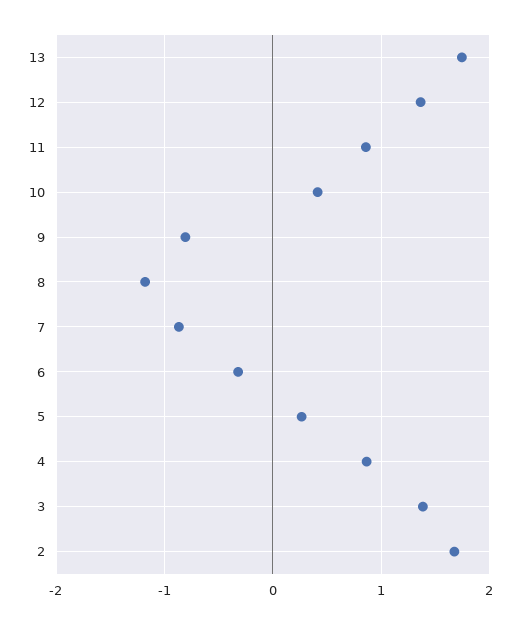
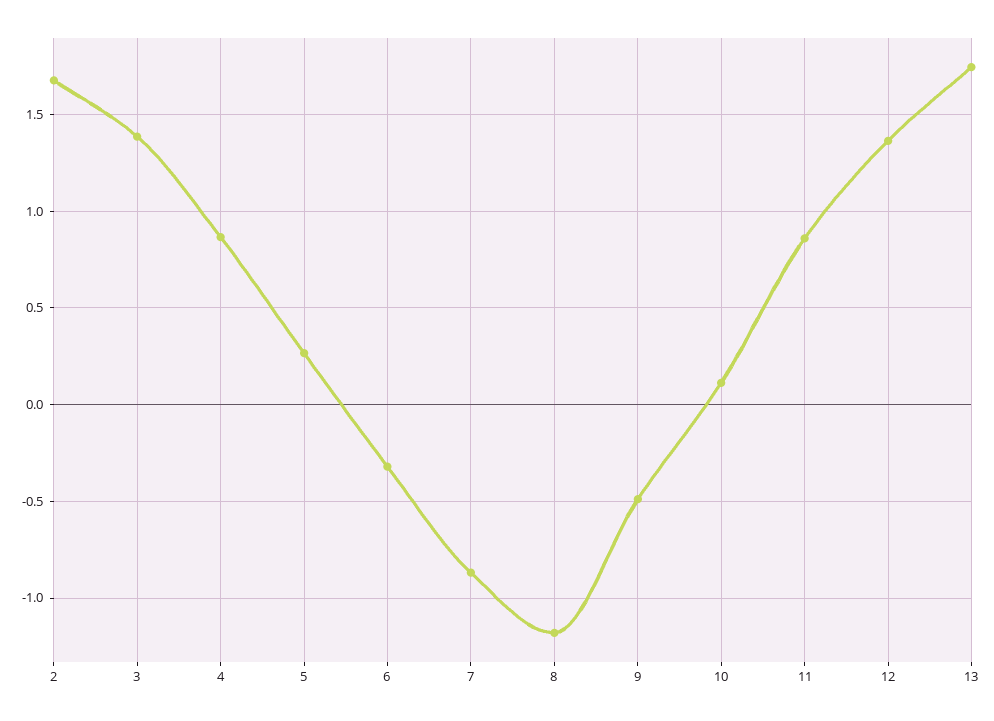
  {
    "13": 1.75,
    "12": 1.35,
    "11": 0.85,
-   "10": 0.4,
+   "10": 0.1,
-   "9": -0.8,
+   "9": -0.5,
    "8": -1.2,
    "7": -0.85,
    "6": -0.3,
    "5": 0.25,
    "4": 0.85,
    "3": 1.4,
    "2": 1.7
  }

